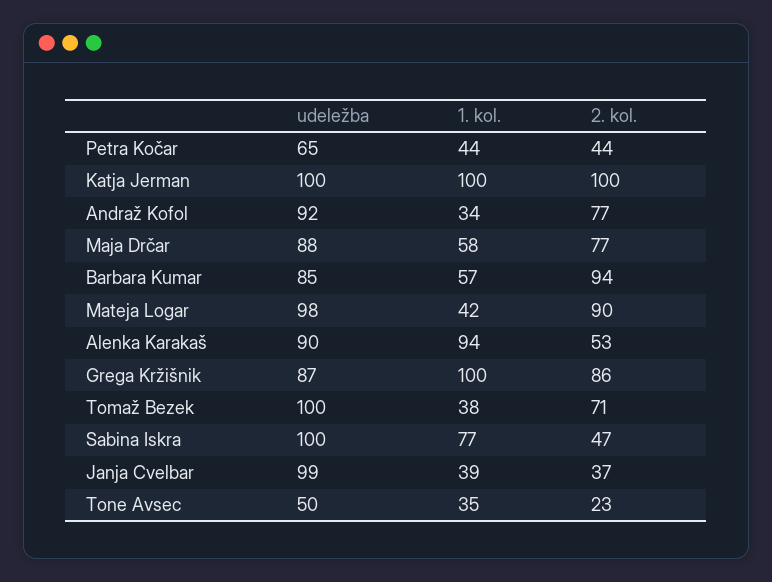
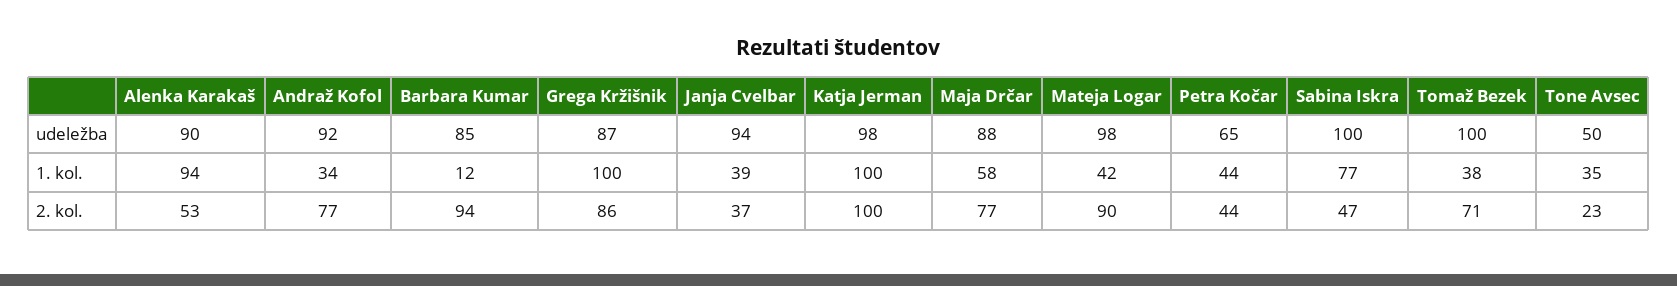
  {
    "udeležba": {
      "Petra Kočar": 65,
-     "Katja Jerman": 100,
+     "Katja Jerman": 98,
      "Andraž Kofol": 92,
      "Maja Drčar": 88,
      "Barbara Kumar": 85,
      "Mateja Logar": 98,
      "Alenka Karakaš": 90,
      "Grega Kržišnik": 87,
      "Tomaž Bezek": 100,
      "Sabina Iskra": 100,
-     "Janja Cvelbar": 99,
+     "Janja Cvelbar": 94,
      "Tone Avsec": 50
    },
    "1. kol.": {
      "Petra Kočar": 44,
      "Katja Jerman": 100,
      "Andraž Kofol": 34,
      "Maja Drčar": 58,
-     "Barbara Kumar": 57,
+     "Barbara Kumar": 12,
      "Mateja Logar": 42,
      "Alenka Karakaš": 94,
      "Grega Kržišnik": 100,
      "Tomaž Bezek": 38,
      "Sabina Iskra": 77,
      "Janja Cvelbar": 39,
      "Tone Avsec": 35
    },
    "2. kol.": {
      "Petra Kočar": 44,
      "Katja Jerman": 100,
      "Andraž Kofol": 77,
      "Maja Drčar": 77,
      "Barbara Kumar": 94,
      "Mateja Logar": 90,
      "Alenka Karakaš": 53,
      "Grega Kržišnik": 86,
      "Tomaž Bezek": 71,
      "Sabina Iskra": 47,
      "Janja Cvelbar": 37,
      "Tone Avsec": 23
    }
  }

